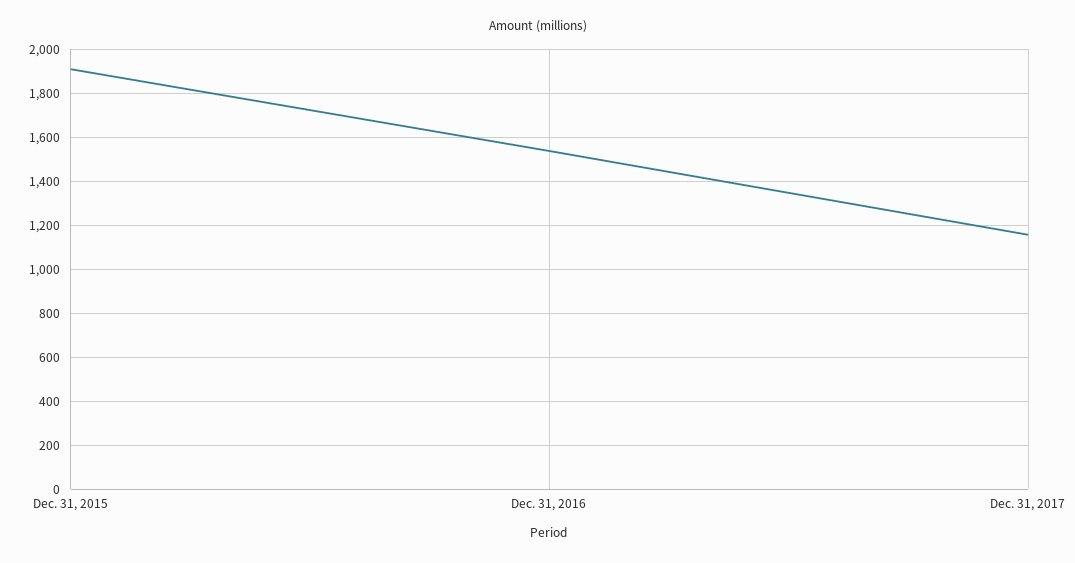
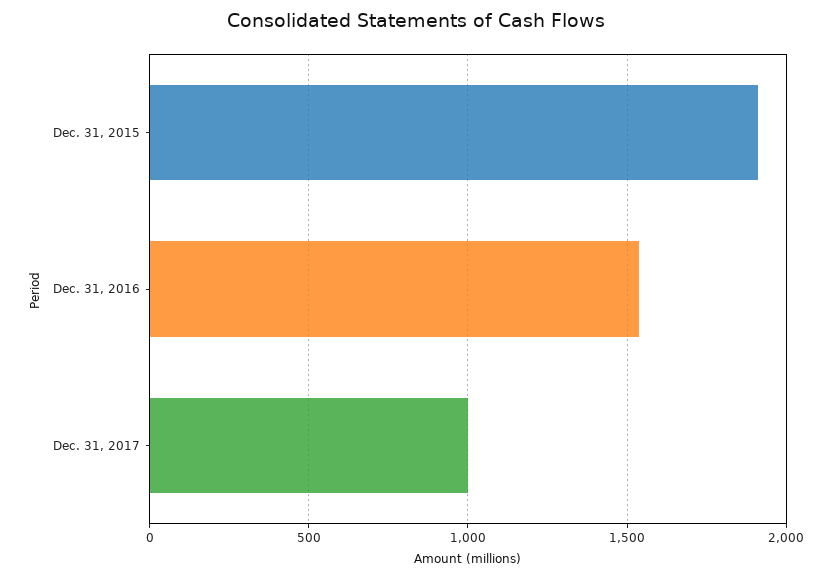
  {
    "Dec. 31, 2015": 1900,
    "Dec. 31, 2016": 1550,
-   "Dec. 31, 2017": 1150
+   "Dec. 31, 2017": 1000
  }

